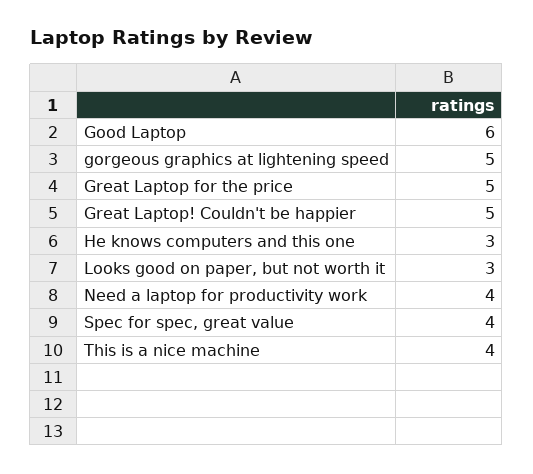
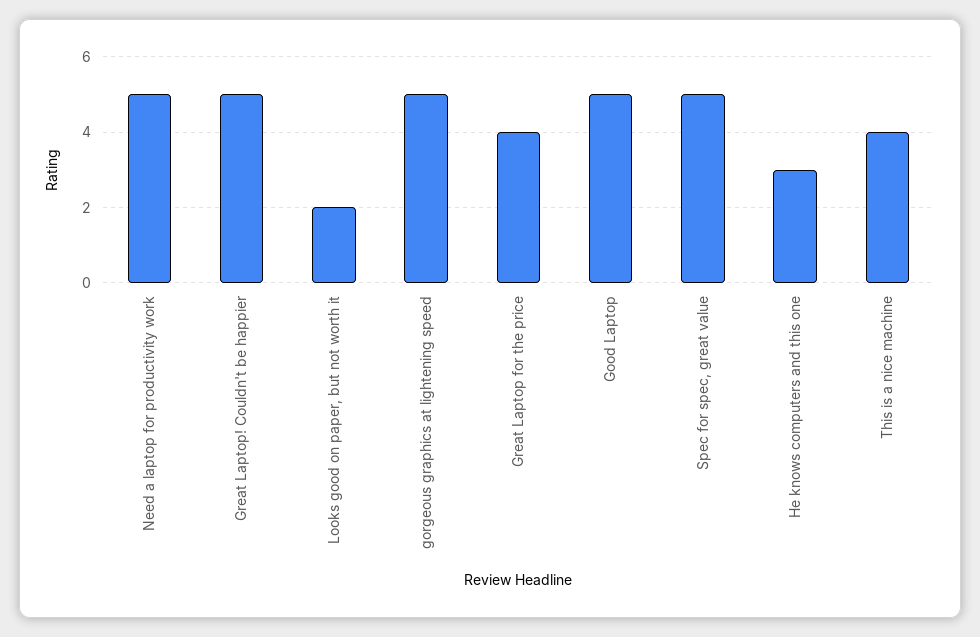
  {
-   "Good Laptop": 6,
+   "Good Laptop": 5,
    "gorgeous graphics at lightening speed": 5,
-   "Great Laptop for the price": 5,
+   "Great Laptop for the price": 4,
    "Great Laptop! Couldn't be happier": 5,
    "He knows computers and this one": 3,
-   "Looks good on paper, but not worth it": 3,
+   "Looks good on paper, but not worth it": 2,
-   "Need a laptop for productivity work": 4,
+   "Need a laptop for productivity work": 5,
-   "Spec for spec, great value": 4,
+   "Spec for spec, great value": 5,
    "This is a nice machine": 4
  }

